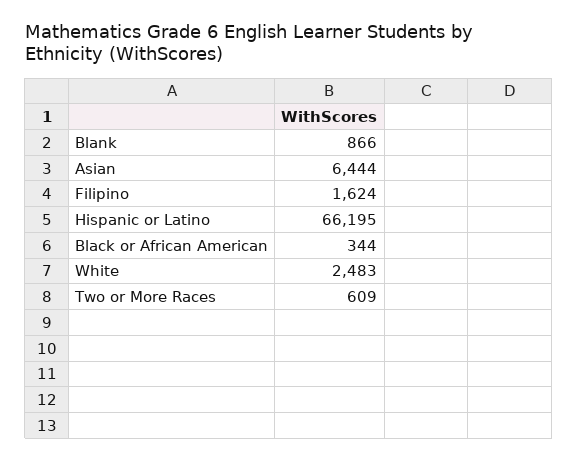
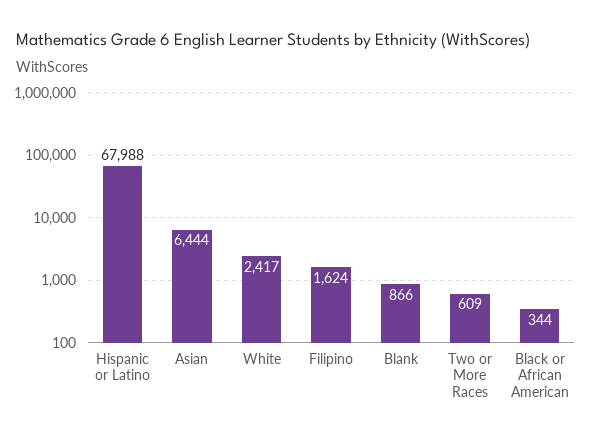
  {
    "Blank": 866,
    "Asian": 6444,
    "Filipino": 1624,
-   "Hispanic or Latino": 66195,
+   "Hispanic or Latino": 67988,
    "Black or African American": 344,
-   "White": 2483,
+   "White": 2417,
    "Two or More Races": 609
  }

